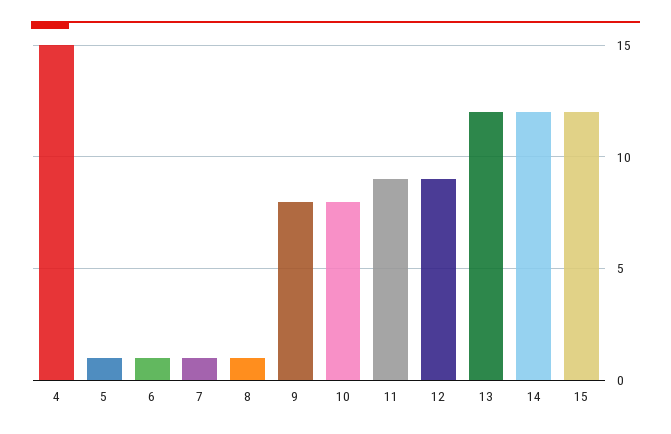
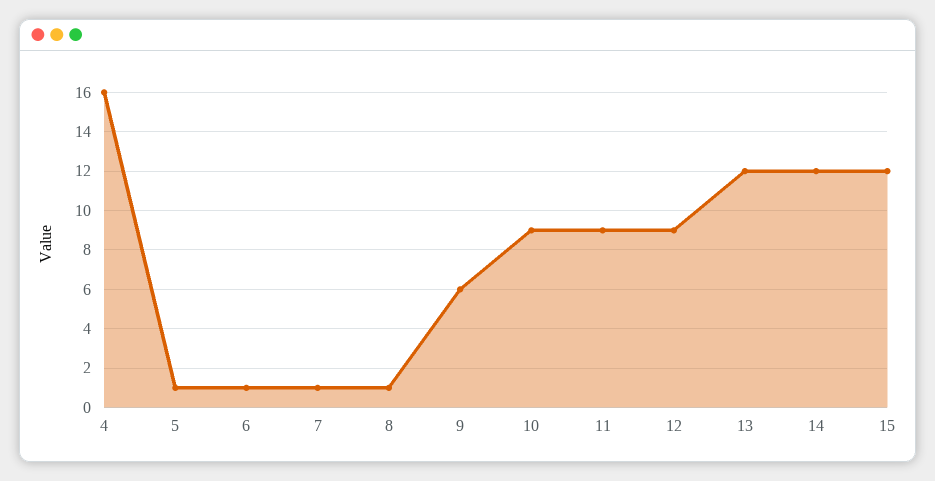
  {
-   "4": 15,
+   "4": 16,
    "5": 1,
    "6": 1,
    "7": 1,
    "8": 1,
-   "9": 8,
+   "9": 6,
-   "10": 8,
+   "10": 9,
    "11": 9,
    "12": 9,
    "13": 12,
    "14": 12,
    "15": 12
  }

